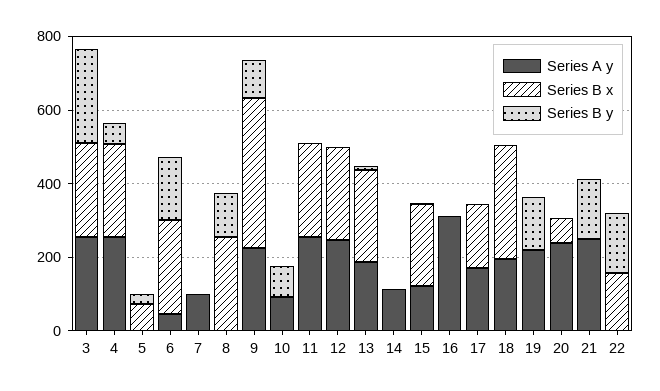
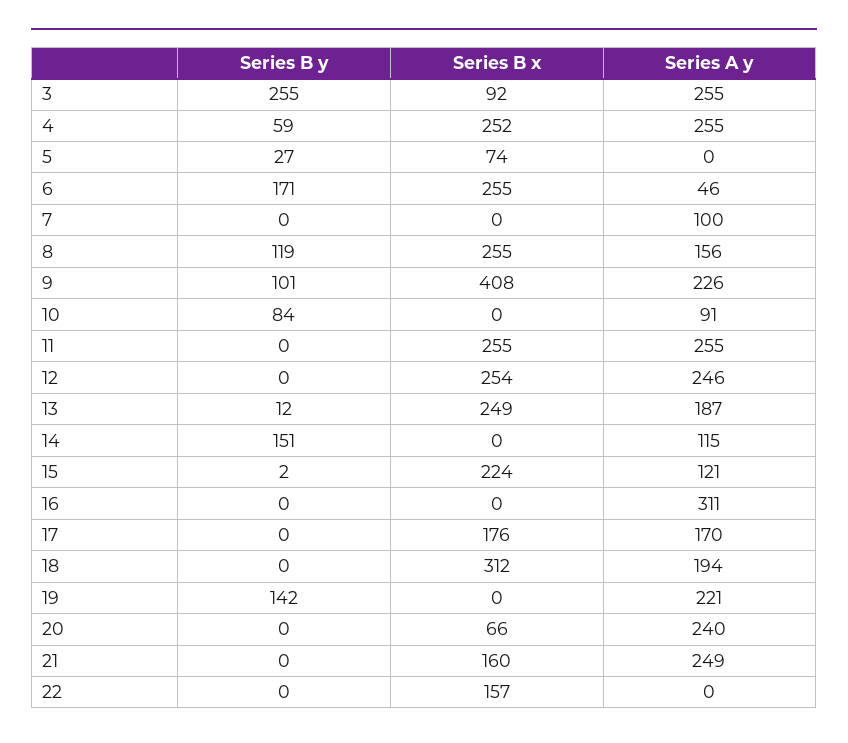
  {
    "Series A y": {
      "3": 255,
      "4": 255,
      "5": 0,
      "6": 46,
      "7": 100,
-     "8": 0,
+     "8": 156,
      "9": 226,
      "10": 91,
      "11": 255,
      "12": 246,
      "13": 187,
      "14": 115,
      "15": 121,
      "16": 311,
      "17": 170,
      "18": 194,
      "19": 221,
      "20": 240,
      "21": 249,
      "22": 0
    },
    "Series B x": {
-     "3": 250,
+     "3": 92,
      "4": 252,
      "5": 74,
      "6": 255,
      "7": 0,
      "8": 255,
      "9": 408,
      "10": 0,
      "11": 255,
      "12": 254,
      "13": 249,
      "14": 0,
      "15": 224,
      "16": 0,
      "17": 176,
      "18": 312,
      "19": 0,
      "20": 66,
-     "21": 0,
+     "21": 160,
      "22": 157
    },
    "Series B y": {
      "3": 255,
      "4": 59,
      "5": 27,
      "6": 171,
      "7": 0,
      "8": 119,
      "9": 101,
      "10": 84,
      "11": 0,
      "12": 0,
      "13": 12,
-     "14": 0,
+     "14": 151,
      "15": 2,
      "16": 0,
      "17": 0,
      "18": 0,
      "19": 142,
      "20": 0,
-     "21": 150,
+     "21": 0,
-     "22": 150
+     "22": 0
    }
  }

